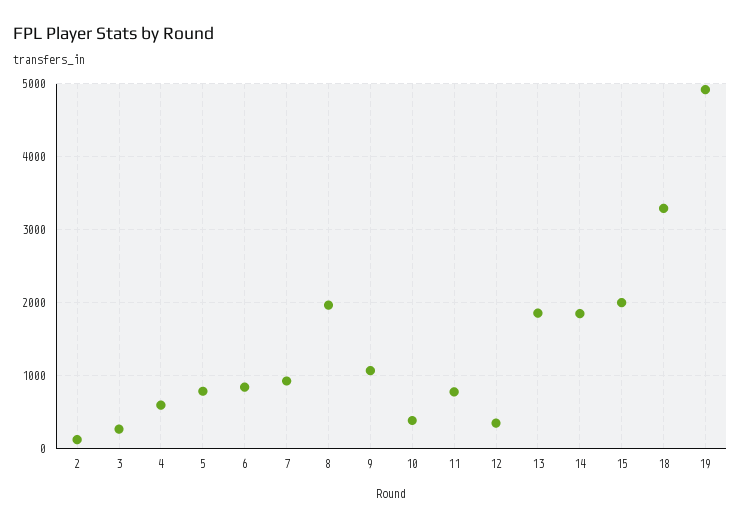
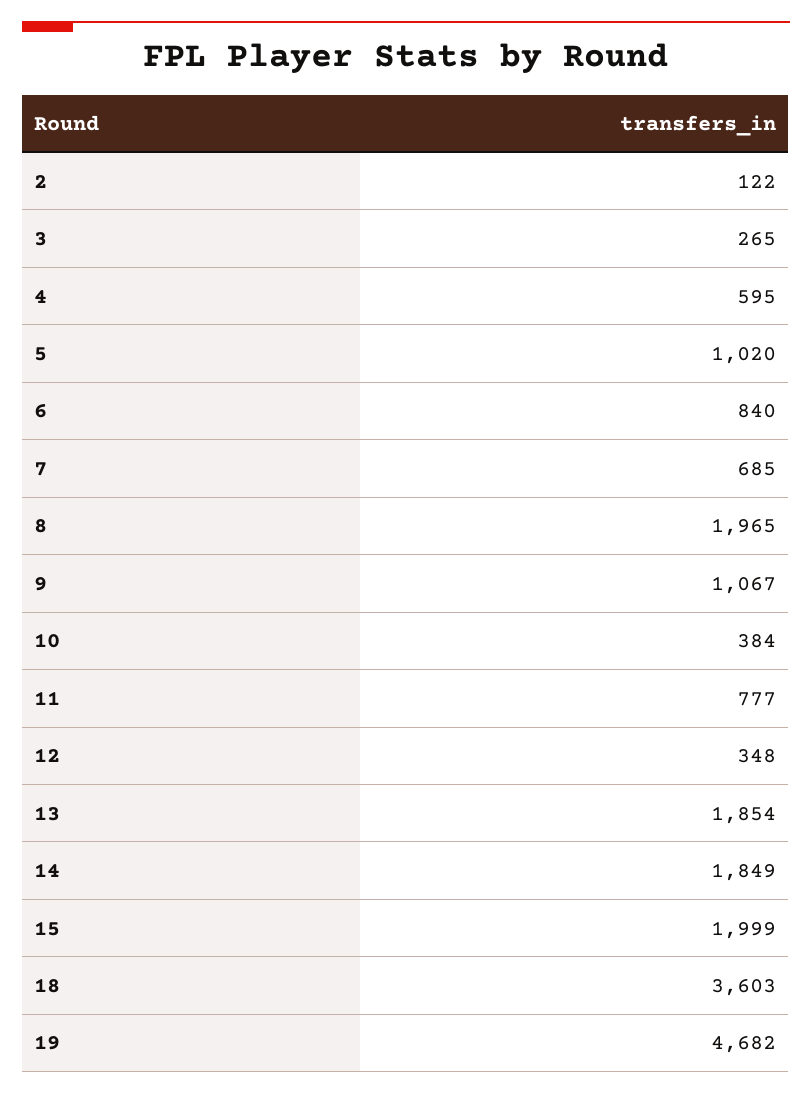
  {
    "2": 122,
    "3": 265,
    "4": 595,
-   "5": 800,
+   "5": 1020,
    "6": 840,
-   "7": 900,
+   "7": 685,
    "8": 1965,
    "9": 1067,
    "10": 384,
    "11": 777,
    "12": 348,
    "13": 1854,
    "14": 1849,
    "15": 1999,
-   "18": 3300,
+   "18": 3603,
-   "19": 4900
+   "19": 4682
  }

